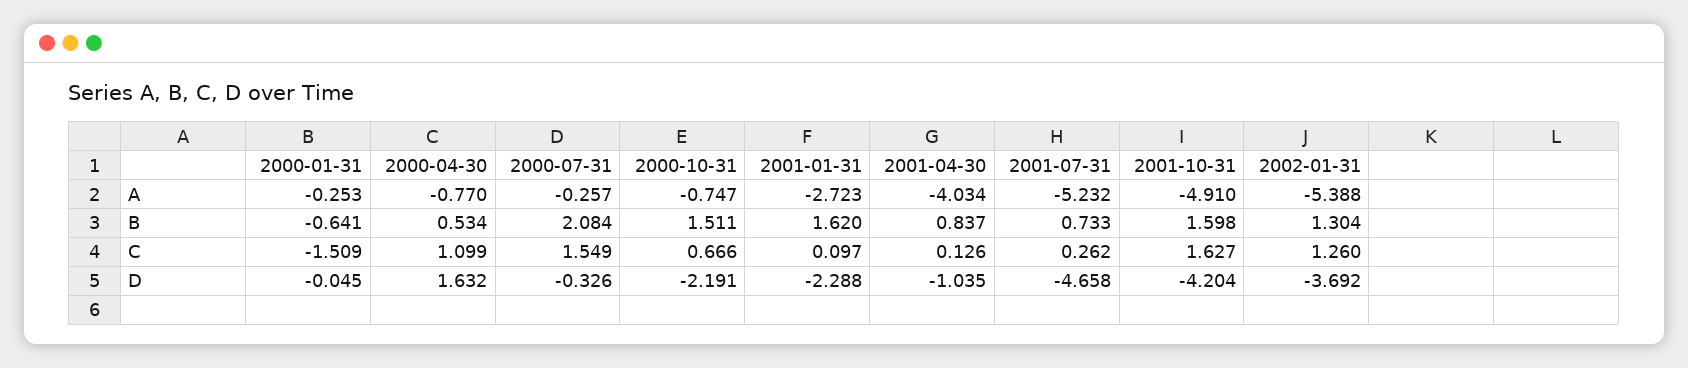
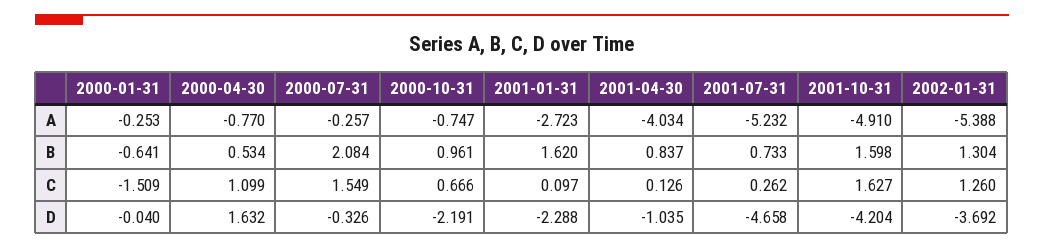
  {
    "2000-01-31": {
      "A": -0.253,
      "B": -0.641,
      "C": -1.509,
-     "D": -0.045
+     "D": -0.04
    },
    "2000-04-30": {
      "A": -0.77,
      "B": 0.534,
      "C": 1.099,
      "D": 1.632
    },
    "2000-07-31": {
      "A": -0.257,
      "B": 2.084,
      "C": 1.549,
      "D": -0.326
    },
    "2000-10-31": {
      "A": -0.747,
-     "B": 1.511,
+     "B": 0.961,
      "C": 0.666,
      "D": -2.191
    },
    "2001-01-31": {
      "A": -2.723,
      "B": 1.62,
      "C": 0.097,
      "D": -2.288
    },
    "2001-04-30": {
      "A": -4.034,
      "B": 0.837,
      "C": 0.126,
      "D": -1.035
    },
    "2001-07-31": {
      "A": -5.232,
      "B": 0.733,
      "C": 0.262,
      "D": -4.658
    },
    "2001-10-31": {
      "A": -4.91,
      "B": 1.598,
      "C": 1.627,
      "D": -4.204
    },
    "2002-01-31": {
      "A": -5.388,
      "B": 1.304,
      "C": 1.26,
      "D": -3.692
    }
  }

